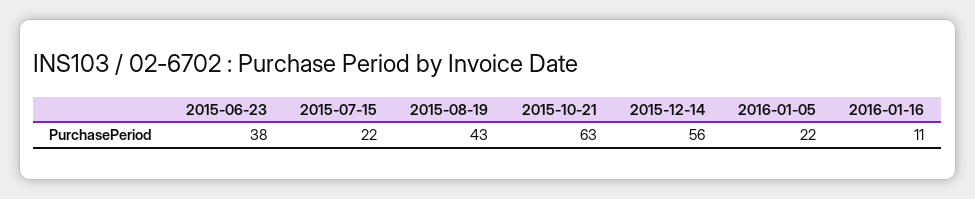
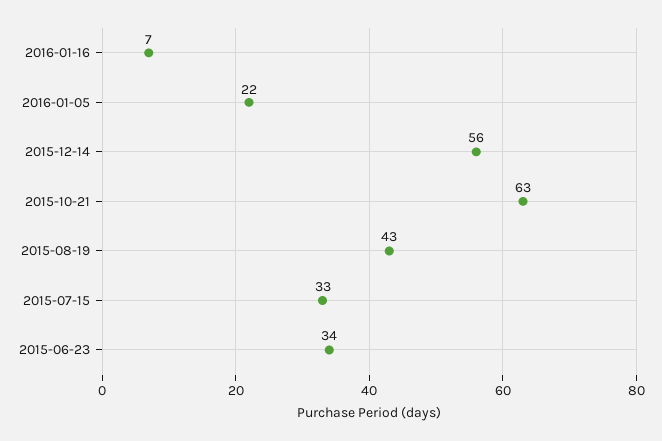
  {
-   "2015-06-23": 38,
+   "2015-06-23": 34,
-   "2015-07-15": 22,
+   "2015-07-15": 33,
    "2015-08-19": 43,
    "2015-10-21": 63,
    "2015-12-14": 56,
    "2016-01-05": 22,
-   "2016-01-16": 11
+   "2016-01-16": 7
  }

